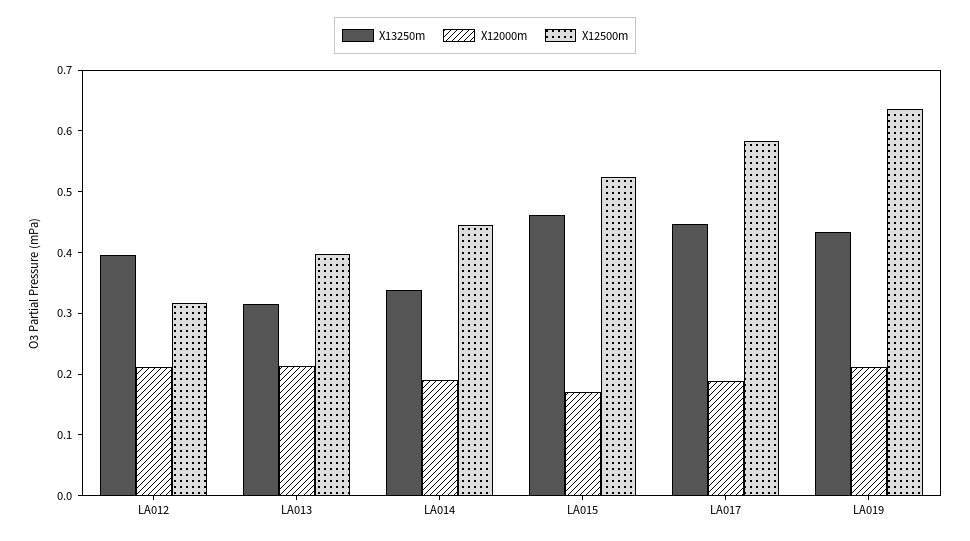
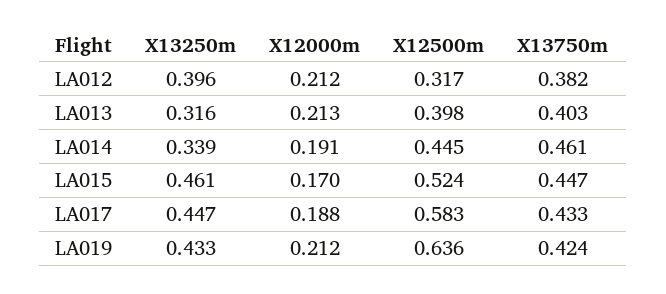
  {
    "X13250m": {
      "LA012": 0.396,
      "LA013": 0.316,
      "LA014": 0.339,
      "LA015": 0.461,
      "LA017": 0.447,
      "LA019": 0.433
    },
    "X12000m": {
      "LA012": 0.212,
      "LA013": 0.213,
      "LA014": 0.191,
      "LA015": 0.17,
      "LA017": 0.188,
      "LA019": 0.212
    },
    "X12500m": {
      "LA012": 0.317,
      "LA013": 0.398,
      "LA014": 0.445,
      "LA015": 0.524,
      "LA017": 0.583,
      "LA019": 0.636
-   }
+   },
+   "X13750m": {
+     "LA012": 0.382,
+     "LA013": 0.403,
+     "LA014": 0.461,
+     "LA015": 0.447,
+     "LA017": 0.433,
+     "LA019": 0.424
+   }
  }

